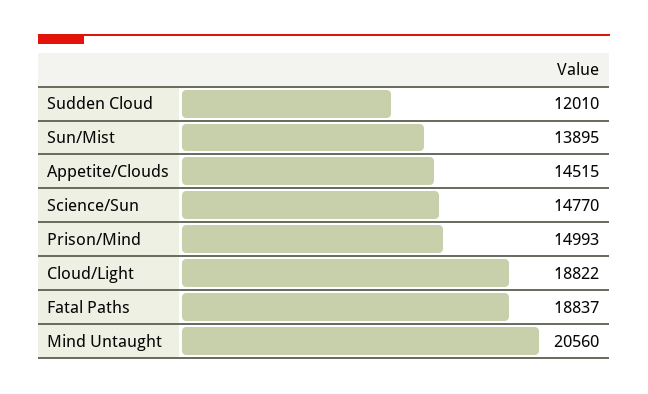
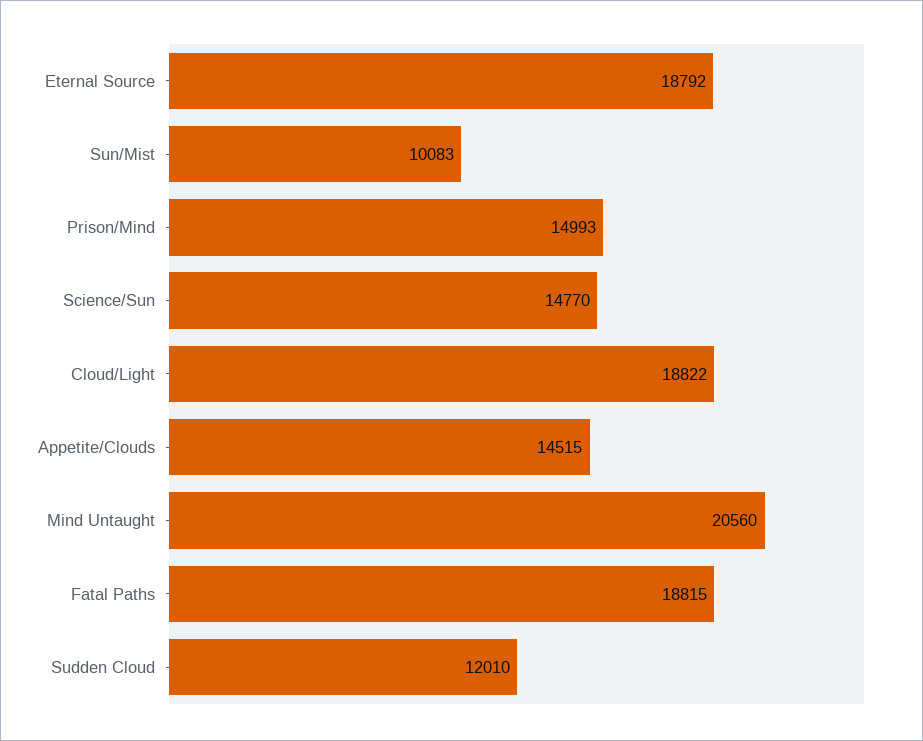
  {
    "Sudden Cloud": 12010,
-   "Sun/Mist": 13895,
+   "Sun/Mist": 10083,
    "Appetite/Clouds": 14515,
    "Science/Sun": 14770,
    "Prison/Mind": 14993,
    "Cloud/Light": 18822,
-   "Fatal Paths": 18837,
+   "Fatal Paths": 18815,
-   "Mind Untaught": 20560
+   "Mind Untaught": 20560,
+   "Eternal Source": 18792
  }

